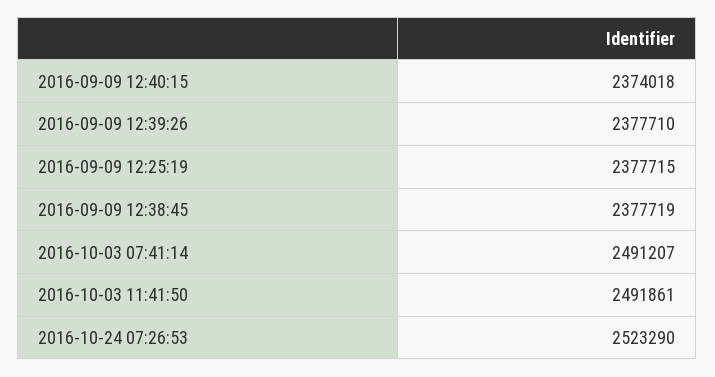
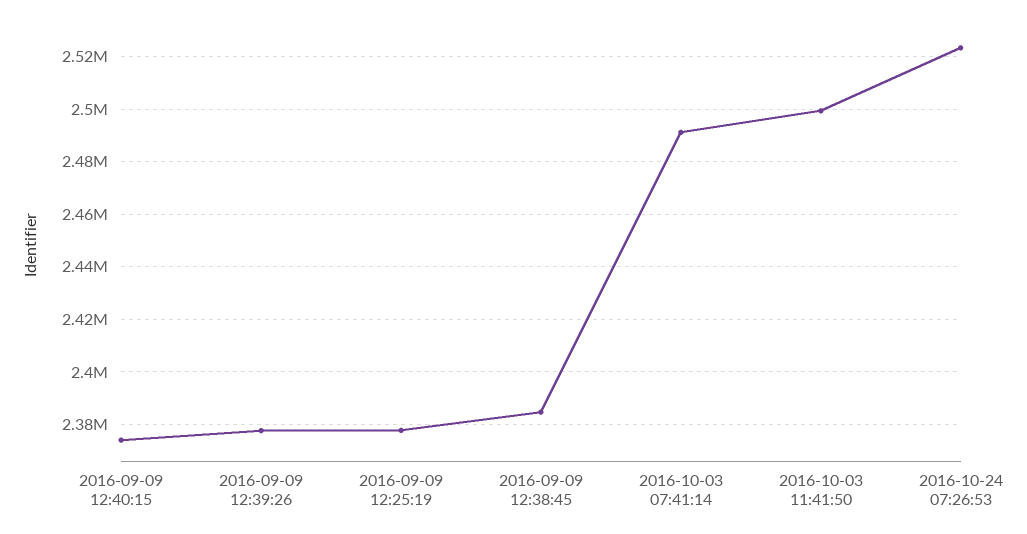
  {
    "2016-09-09 12:40:15": 2374018,
    "2016-09-09 12:39:26": 2377710,
    "2016-09-09 12:25:19": 2377715,
-   "2016-09-09 12:38:45": 2377719,
+   "2016-09-09 12:38:45": 2385000,
    "2016-10-03 07:41:14": 2491207,
-   "2016-10-03 11:41:50": 2491861,
+   "2016-10-03 11:41:50": 2500000,
    "2016-10-24 07:26:53": 2523290
  }

